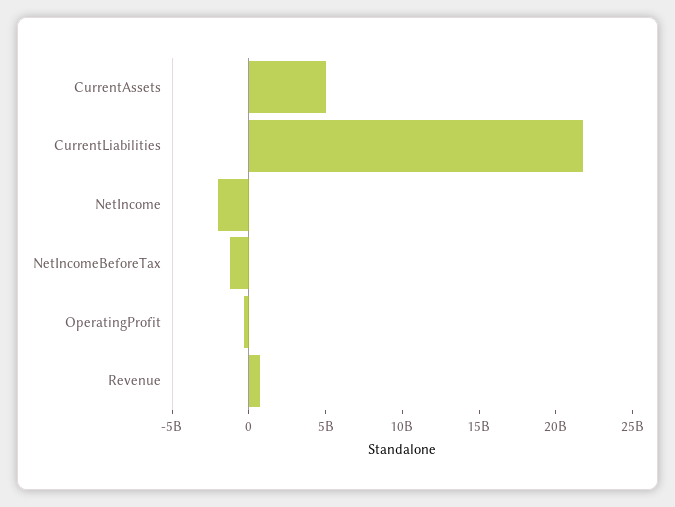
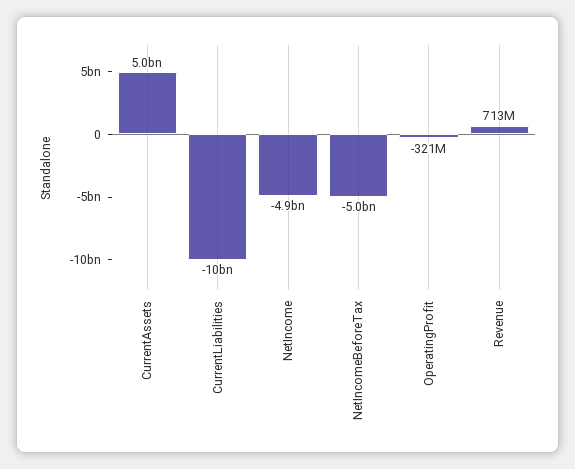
  {
    "CurrentAssets": 5000000000,
-   "CurrentLiabilities": 22000000000,
+   "CurrentLiabilities": -10000000000,
-   "NetIncome": -2000000000,
+   "NetIncome": -4900000000,
-   "NetIncomeBeforeTax": -1000000000,
+   "NetIncomeBeforeTax": -5000000000,
    "OperatingProfit": -321000000,
    "Revenue": 713000000
  }

